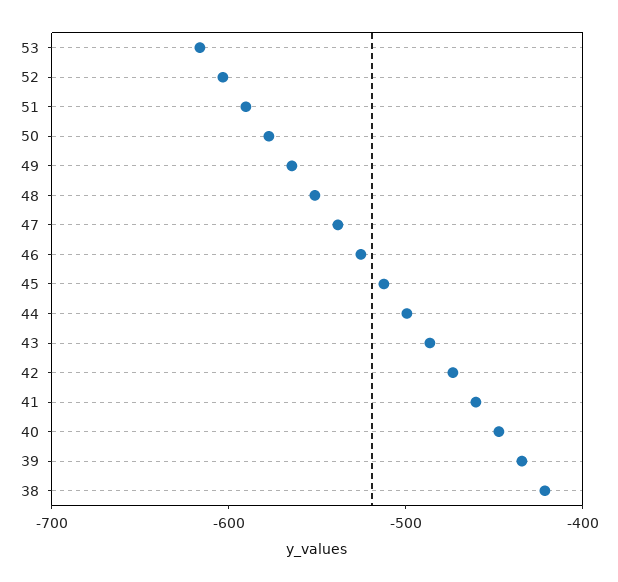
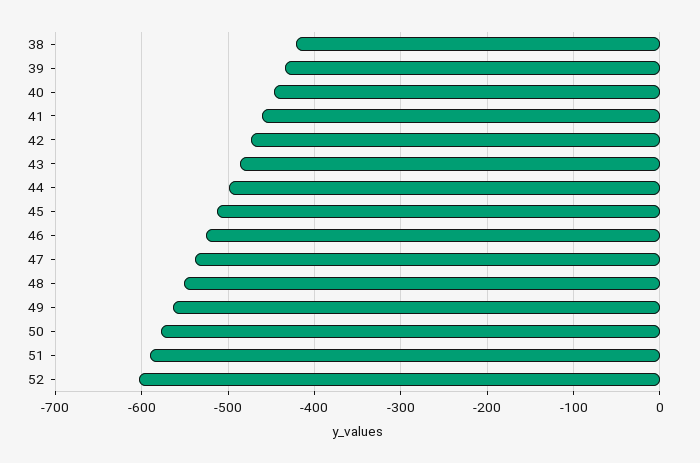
  {
-   "53": -620,
    "52": -600,
    "51": -590,
    "50": -580,
    "49": -560,
    "48": -550,
    "47": -540,
    "46": -530,
    "45": -510,
    "44": -500,
    "43": -490,
    "42": -470,
    "41": -460,
    "40": -450,
    "39": -430,
    "38": -420
  }

